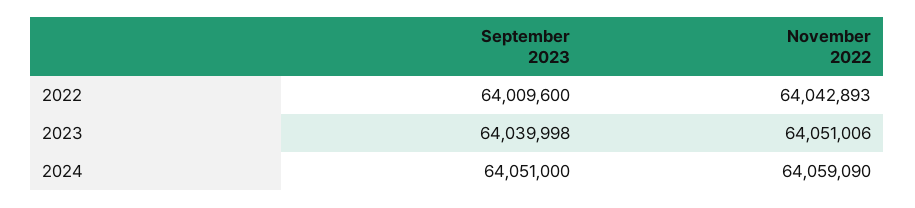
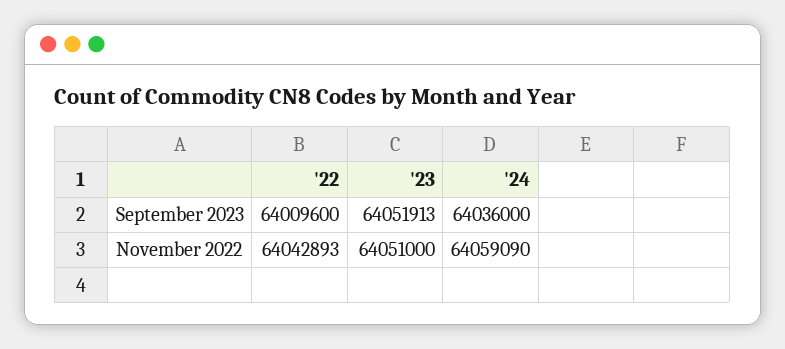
  {
    "September 2023": {
      "2022": 64009600,
-     "2023": 64039998,
+     "2023": 64051913,
-     "2024": 64051000
+     "2024": 64036000
    },
    "November 2022": {
      "2022": 64042893,
-     "2023": 64051006,
+     "2023": 64051000,
      "2024": 64059090
    }
  }

